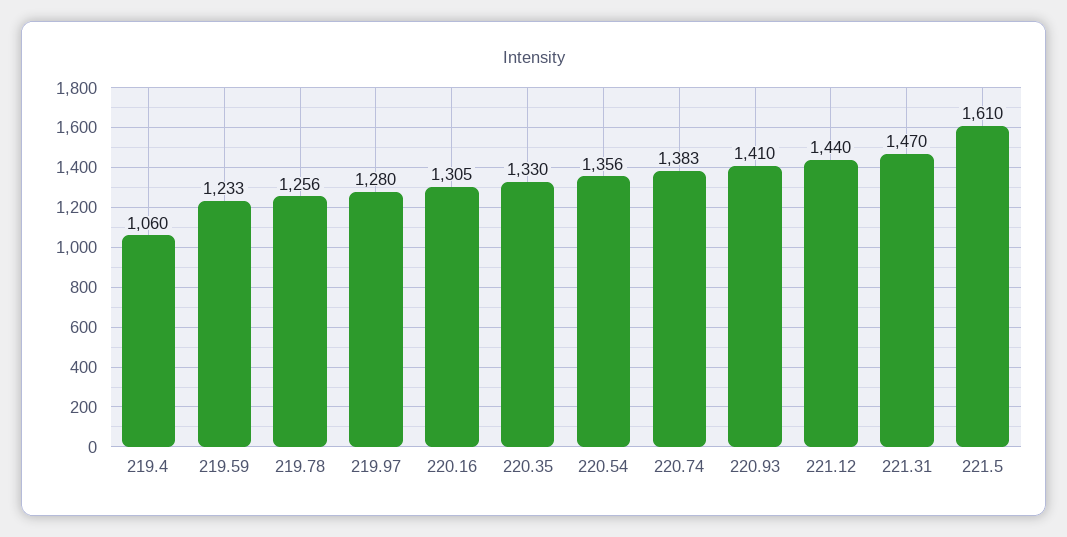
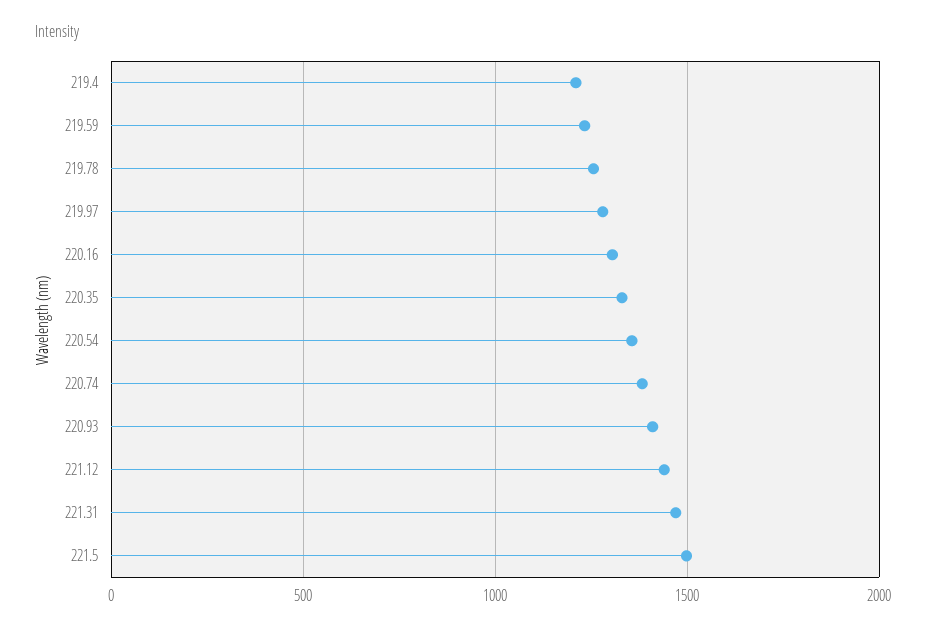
  {
-   "219.4": 1060,
+   "219.4": 1200,
    "219.59": 1233,
    "219.78": 1256,
    "219.97": 1280,
    "220.16": 1305,
    "220.35": 1330,
    "220.54": 1356,
    "220.74": 1383,
    "220.93": 1410,
    "221.12": 1440,
    "221.31": 1470,
-   "221.5": 1610
+   "221.5": 1500
  }

